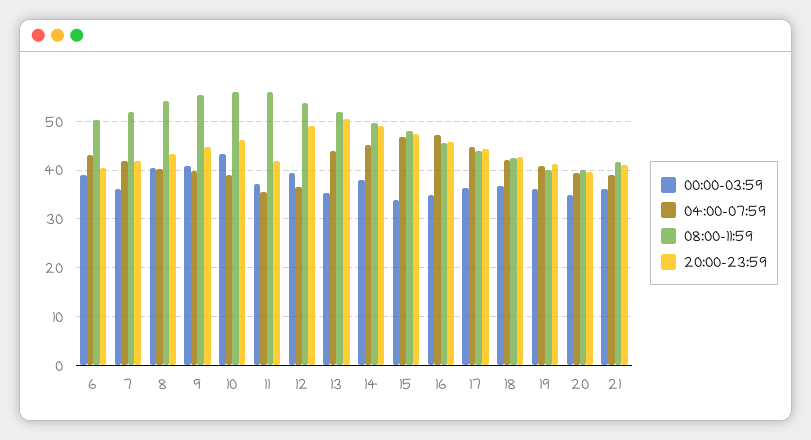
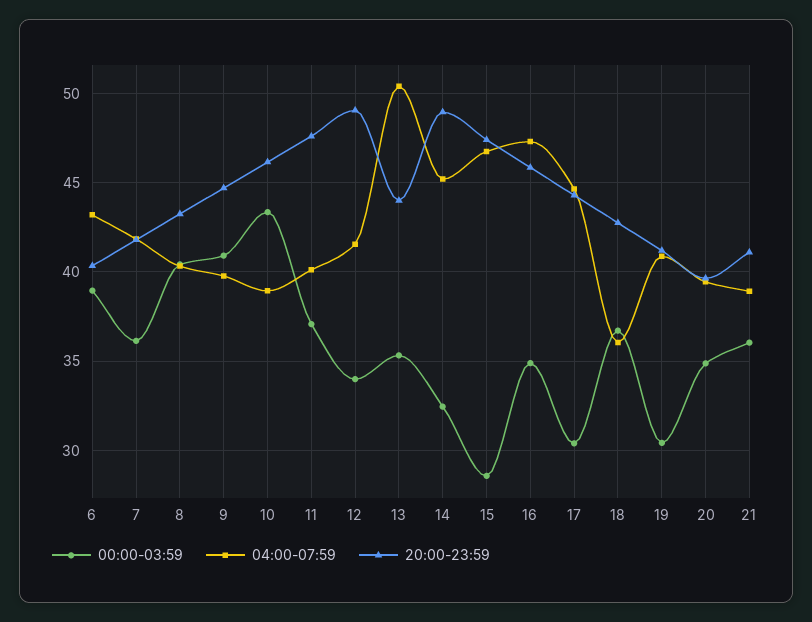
  {
    "00:00-03:59": {
      "6": 39,
      "7": 36,
      "8": 40.5,
      "9": 41,
      "10": 43.5,
      "11": 37,
-     "12": 40,
+     "12": 34,
      "13": 35.5,
-     "14": 38,
+     "14": 32.5,
-     "15": 34,
+     "15": 28.5,
      "16": 35,
-     "17": 36,
+     "17": 30.5,
      "18": 36.5,
-     "19": 36,
+     "19": 30.5,
      "20": 35,
      "21": 36
    },
    "04:00-07:59": {
      "6": 43,
      "7": 42,
      "8": 40.5,
      "9": 40,
      "10": 39,
-     "11": 36,
+     "11": 40,
-     "12": 36,
+     "12": 41.5,
-     "13": 44,
+     "13": 50.5,
      "14": 45,
      "15": 47,
      "16": 47.5,
      "17": 44.5,
-     "18": 42,
+     "18": 36,
      "19": 41,
      "20": 39.5,
      "21": 39
    },
-   "08:00-11:59": {
-     "6": 50,
-     "7": 52,
-     "8": 54,
-     "9": 56,
-     "10": 56,
-     "11": 56,
-     "12": 54,
-     "13": 52,
-     "14": 50,
-     "15": 48,
-     "16": 46,
-     "17": 44,
-     "18": 42,
-     "19": 40,
-     "20": 40,
-     "21": 42
-   },
    "20:00-23:59": {
      "6": 40.5,
      "7": 42,
      "8": 43.5,
      "9": 44.5,
      "10": 46,
-     "11": 42,
+     "11": 47.5,
      "12": 49,
-     "13": 50,
+     "13": 44,
      "14": 49,
      "15": 47.5,
      "16": 46,
      "17": 44.5,
      "18": 43,
      "19": 41,
      "20": 39.5,
      "21": 41
    }
  }

